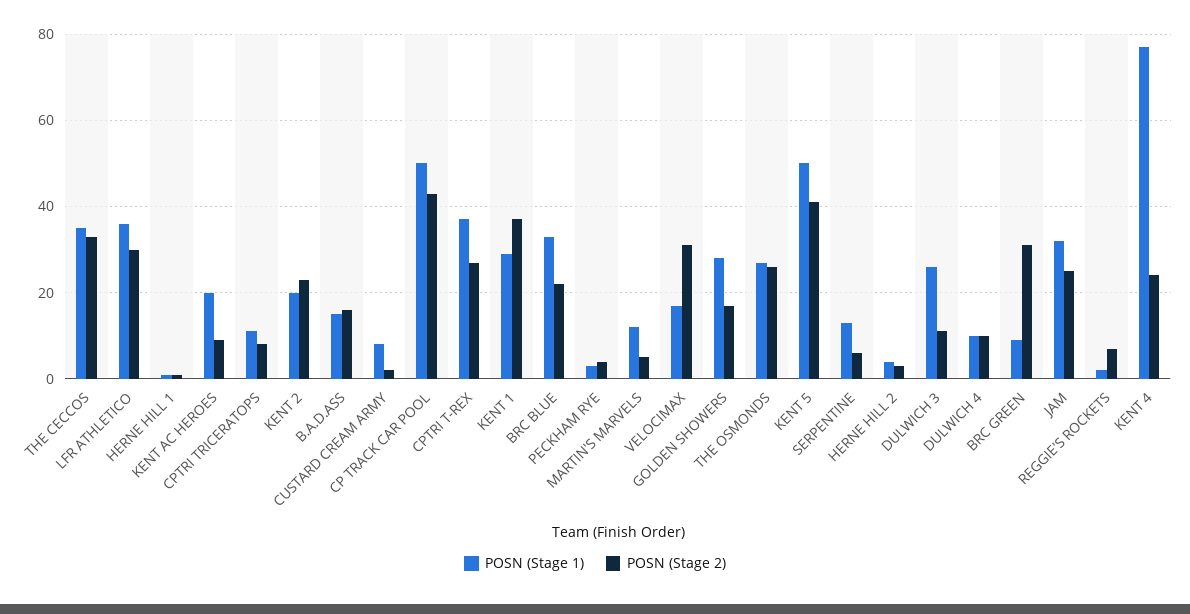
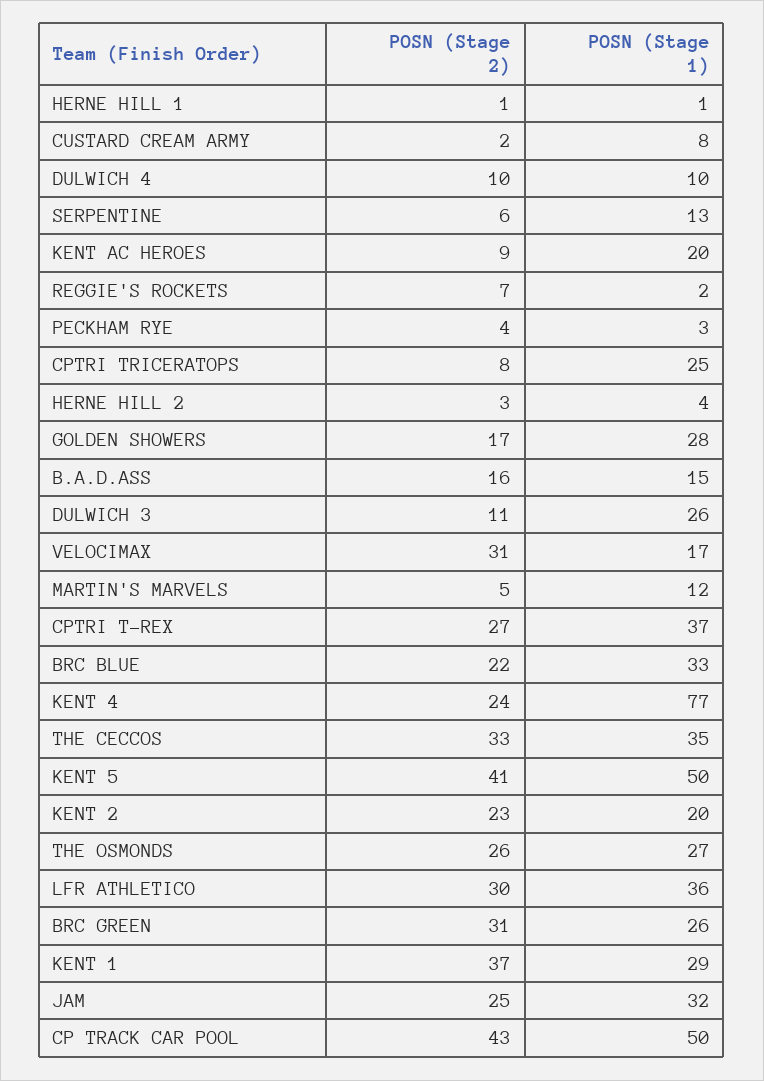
  {
    "POSN (Stage 1)": {
      "THE CECCOS": 35,
      "LFR ATHLETICO": 36,
      "HERNE HILL 1": 1,
      "KENT AC HEROES": 20,
-     "CPTRI TRICERATOPS": 10,
+     "CPTRI TRICERATOPS": 25,
      "KENT 2": 20,
      "B.A.D.ASS": 15,
      "CUSTARD CREAM ARMY": 8,
      "CP TRACK CAR POOL": 50,
      "CPTRI T-REX": 37,
      "KENT 1": 29,
      "BRC BLUE": 33,
      "PECKHAM RYE": 3,
      "MARTIN'S MARVELS": 12,
      "VELOCIMAX": 17,
      "GOLDEN SHOWERS": 28,
      "THE OSMONDS": 27,
      "KENT 5": 50,
      "SERPENTINE": 13,
      "HERNE HILL 2": 4,
      "DULWICH 3": 26,
      "DULWICH 4": 10,
-     "BRC GREEN": 10,
+     "BRC GREEN": 26,
      "JAM": 32,
      "REGGIE'S ROCKETS": 2,
      "KENT 4": 77
    },
    "POSN (Stage 2)": {
      "THE CECCOS": 33,
      "LFR ATHLETICO": 30,
      "HERNE HILL 1": 1,
      "KENT AC HEROES": 9,
      "CPTRI TRICERATOPS": 8,
      "KENT 2": 23,
      "B.A.D.ASS": 16,
      "CUSTARD CREAM ARMY": 2,
      "CP TRACK CAR POOL": 43,
      "CPTRI T-REX": 27,
      "KENT 1": 37,
      "BRC BLUE": 22,
      "PECKHAM RYE": 4,
      "MARTIN'S MARVELS": 5,
      "VELOCIMAX": 31,
      "GOLDEN SHOWERS": 17,
      "THE OSMONDS": 26,
      "KENT 5": 41,
      "SERPENTINE": 6,
      "HERNE HILL 2": 3,
      "DULWICH 3": 11,
      "DULWICH 4": 10,
      "BRC GREEN": 31,
      "JAM": 25,
      "REGGIE'S ROCKETS": 7,
      "KENT 4": 24
    }
  }

